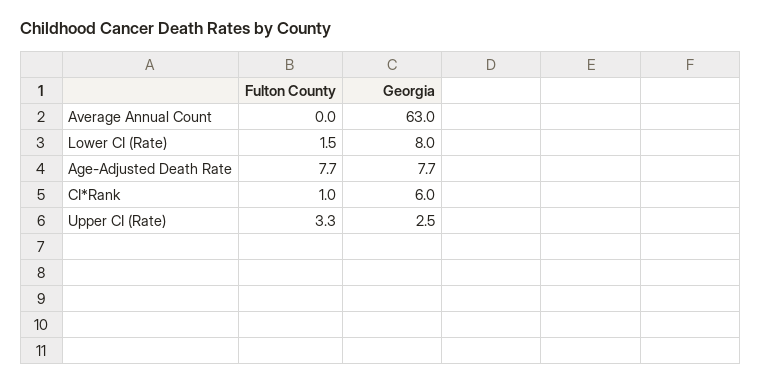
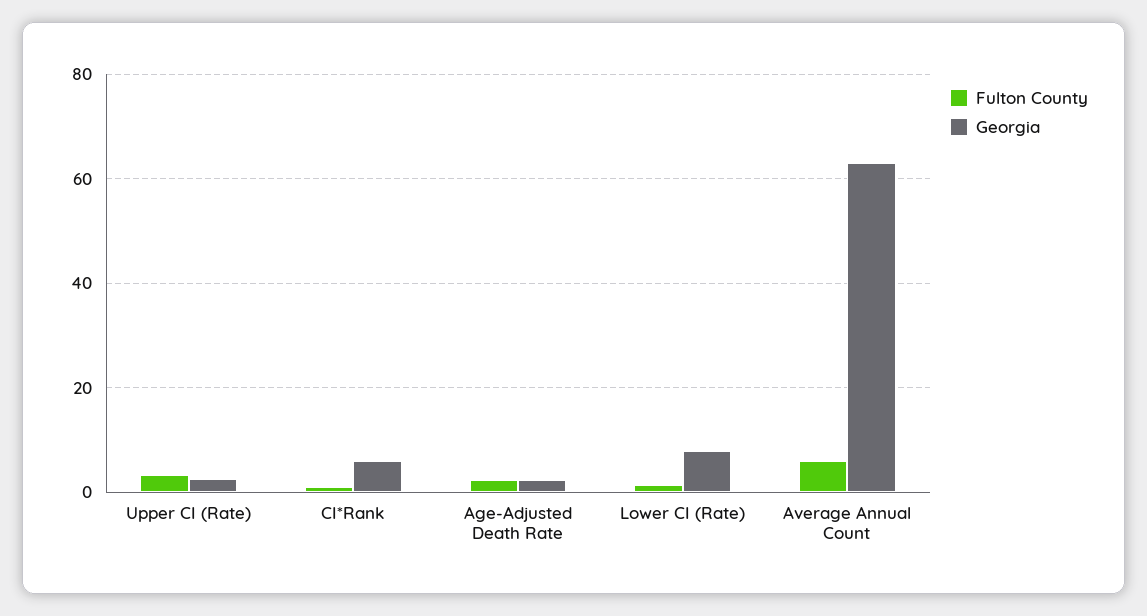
  {
    "Fulton County": {
-     "Average Annual Count": 0,
+     "Average Annual Count": 6,
      "Lower CI (Rate)": 1.5,
-     "Age-Adjusted Death Rate": 7.7,
+     "Age-Adjusted Death Rate": 2,
      "CI*Rank": 1,
      "Upper CI (Rate)": 3.3
    },
    "Georgia": {
      "Average Annual Count": 63,
      "Lower CI (Rate)": 8,
-     "Age-Adjusted Death Rate": 7.7,
+     "Age-Adjusted Death Rate": 2,
      "CI*Rank": 6,
      "Upper CI (Rate)": 2.5
    }
  }

